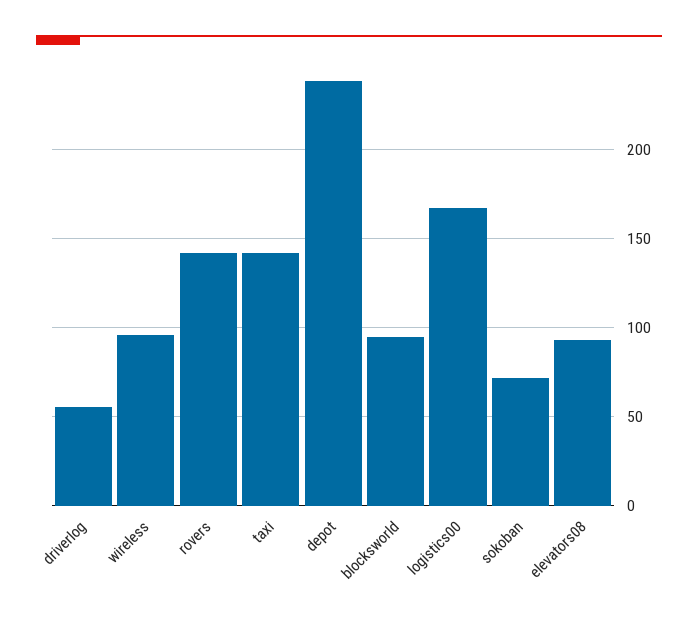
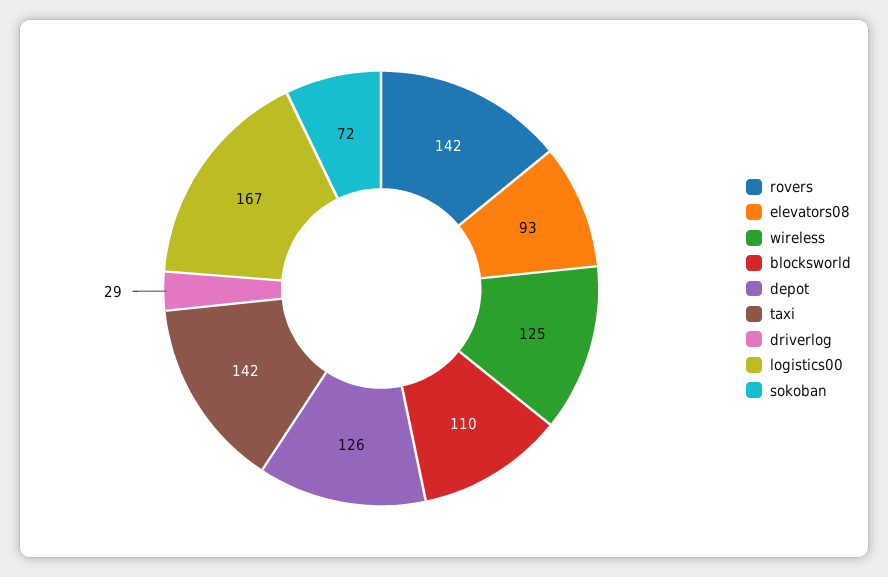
  {
-   "driverlog": 55,
+   "driverlog": 29,
-   "wireless": 95,
+   "wireless": 125,
    "rovers": 142,
    "taxi": 142,
-   "depot": 240,
+   "depot": 126,
-   "blocksworld": 95,
+   "blocksworld": 110,
    "logistics00": 167,
    "sokoban": 72,
    "elevators08": 93
  }

